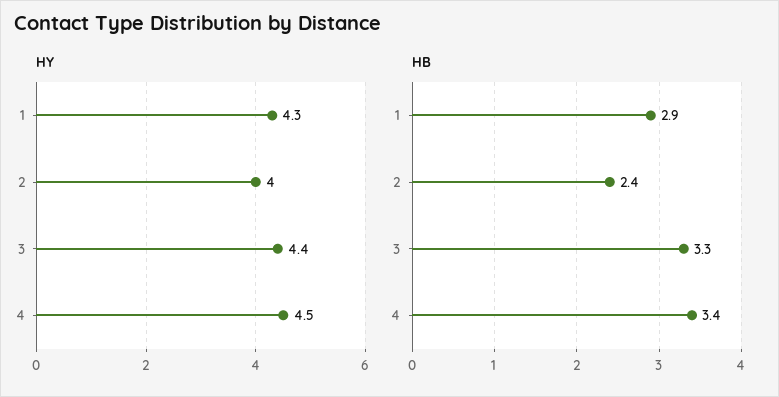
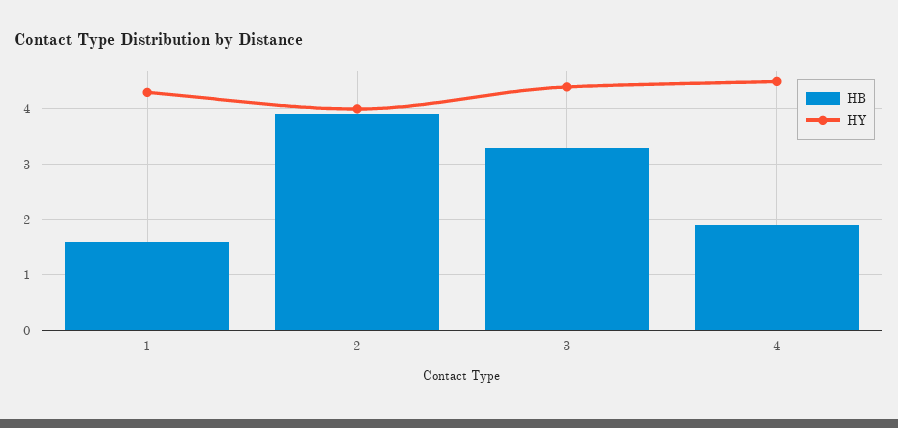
  {
    "HY": {
      "1": 4.3,
      "2": 4,
      "3": 4.4,
      "4": 4.5
    },
    "HB": {
-     "1": 2.9,
+     "1": 1.5,
-     "2": 2.4,
+     "2": 4,
      "3": 3.3,
-     "4": 3.4
+     "4": 2
    }
  }

